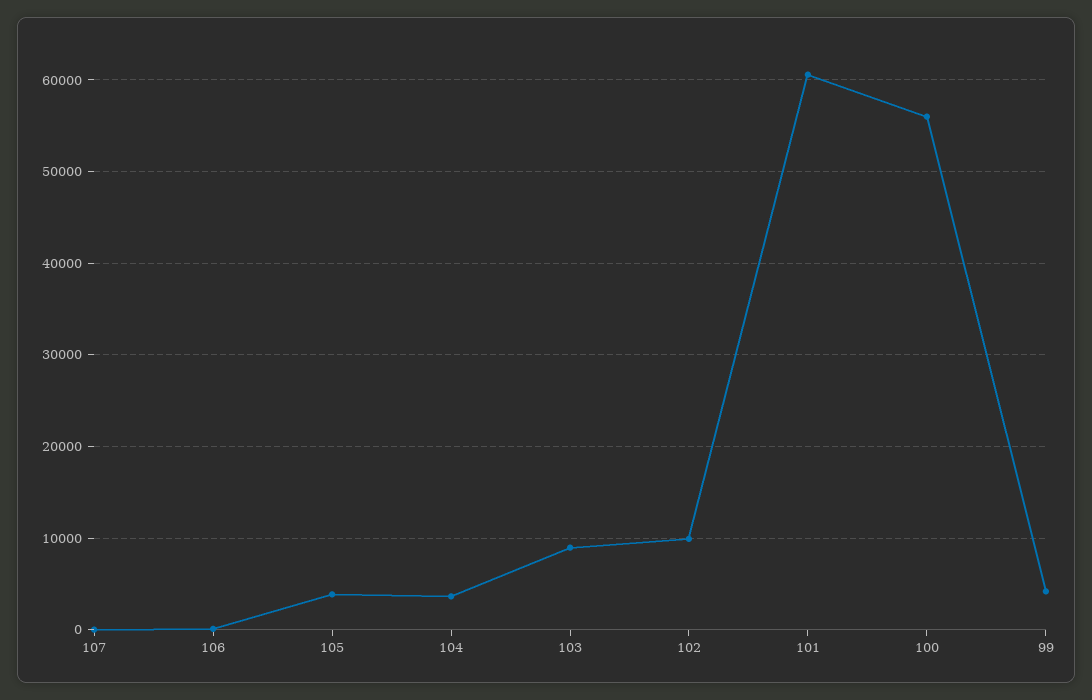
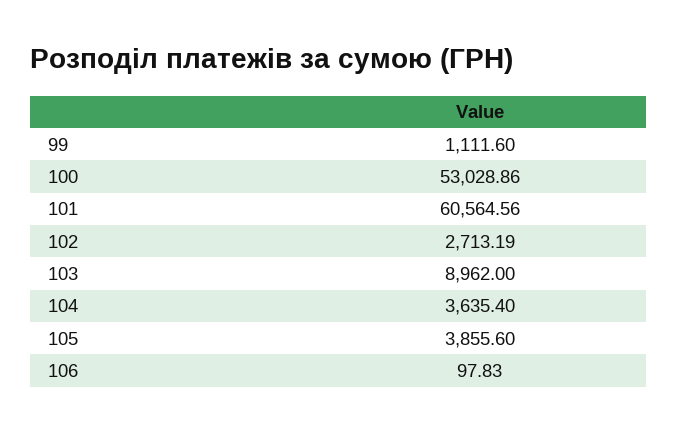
  {
-   "107": 0,
    "106": 97.83,
    "105": 3855.6,
    "104": 3635.4,
    "103": 8962,
-   "102": 10000,
+   "102": 2713.19,
    "101": 60564.56,
-   "100": 56000,
+   "100": 53028.86,
-   "99": 4000
+   "99": 1111.6
  }

